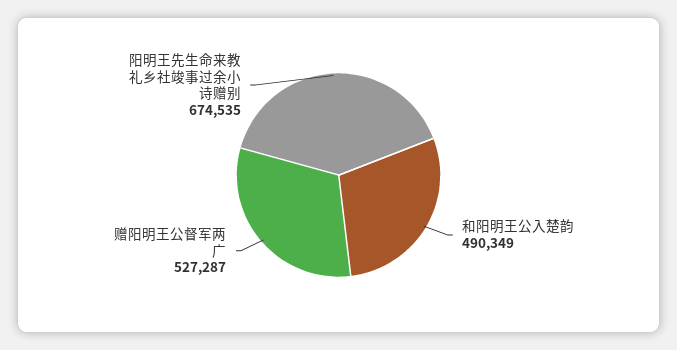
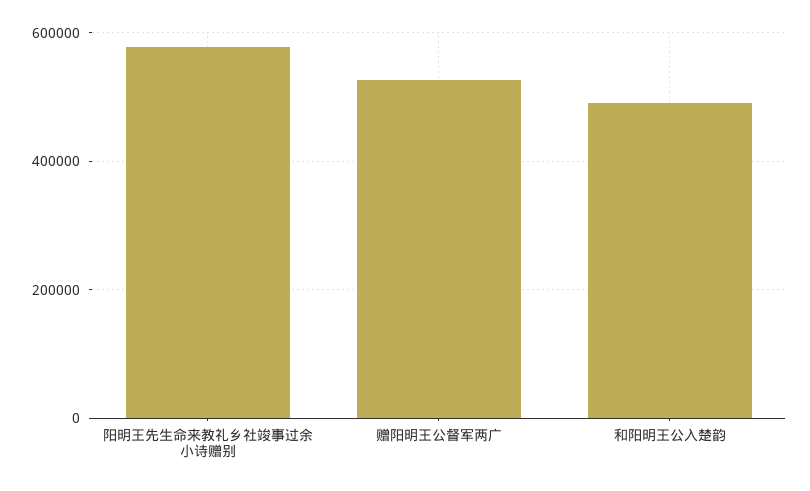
  {
    "和阳明王公入楚韵": 490349,
    "赠阳明王公督军两广": 527287,
-   "阳明王先生命来教礼乡社竣事过余小诗赠别": 674535
+   "阳明王先生命来教礼乡社竣事过余小诗赠别": 580000
  }

